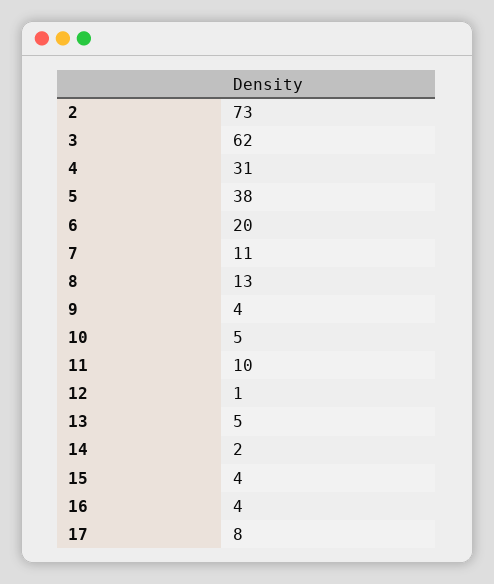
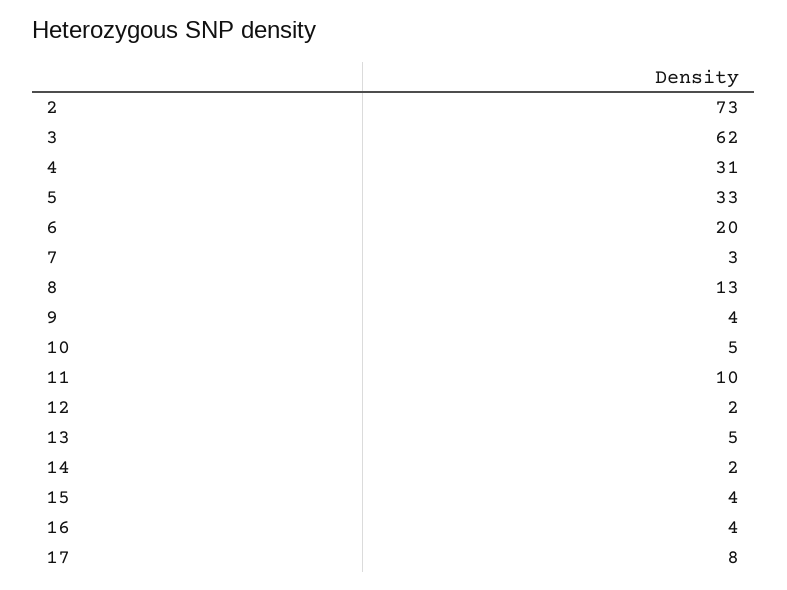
  {
    "2": 73,
    "3": 62,
    "4": 31,
-   "5": 38,
+   "5": 33,
    "6": 20,
-   "7": 11,
+   "7": 3,
    "8": 13,
    "9": 4,
    "10": 5,
    "11": 10,
-   "12": 1,
+   "12": 2,
    "13": 5,
    "14": 2,
    "15": 4,
    "16": 4,
    "17": 8
  }

